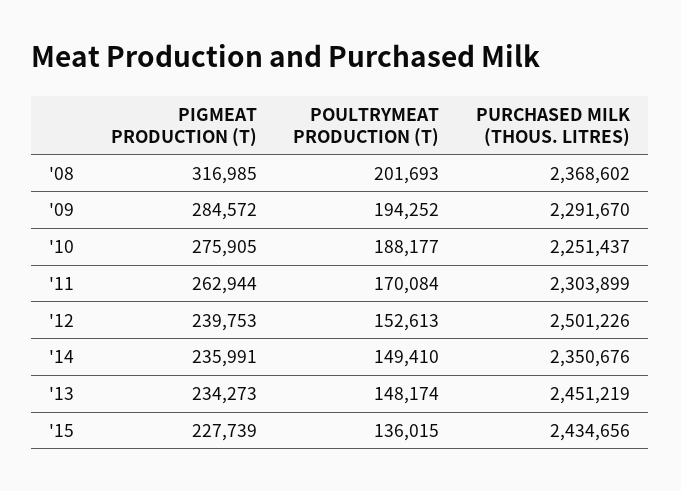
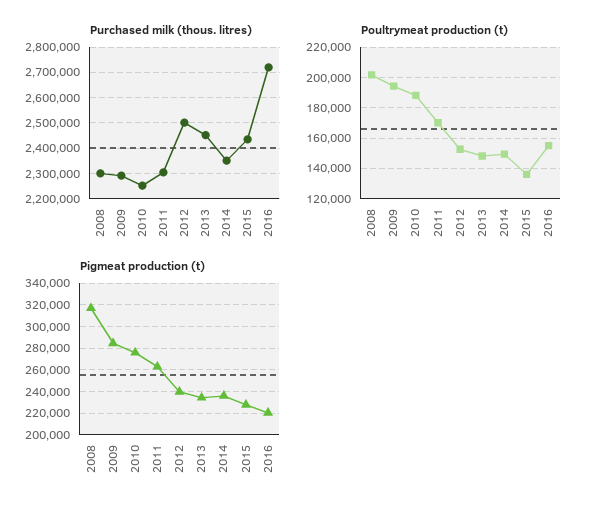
  {
    "PIGMEAT PRODUCTION (T)": {
      "'08": 316985,
      "'09": 284572,
      "'10": 275905,
      "'11": 262944,
      "'12": 239753,
      "'14": 235991,
      "'13": 234273,
-     "'15": 227739
+     "'15": 227739,
+     "2016": 220000
    },
    "POULTRYMEAT PRODUCTION (T)": {
      "'08": 201693,
      "'09": 194252,
      "'10": 188177,
      "'11": 170084,
      "'12": 152613,
      "'14": 149410,
      "'13": 148174,
-     "'15": 136015
+     "'15": 136015,
+     "2016": 155000
    },
    "PURCHASED MILK (THOUS. LITRES)": {
-     "'08": 2368602,
+     "'08": 2300000,
      "'09": 2291670,
      "'10": 2251437,
      "'11": 2303899,
      "'12": 2501226,
      "'14": 2350676,
      "'13": 2451219,
-     "'15": 2434656
+     "'15": 2434656,
+     "2016": 2725000
    }
  }

